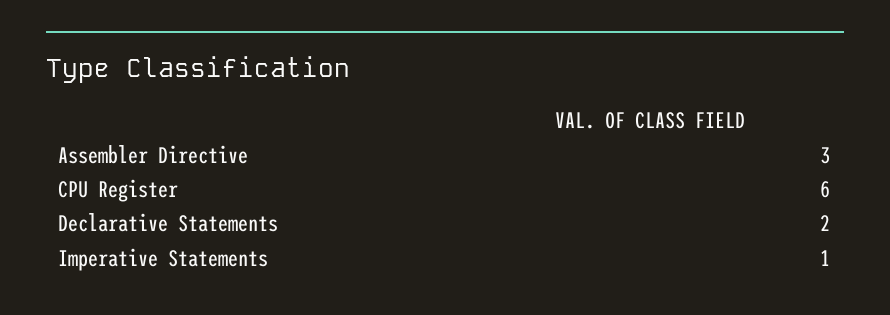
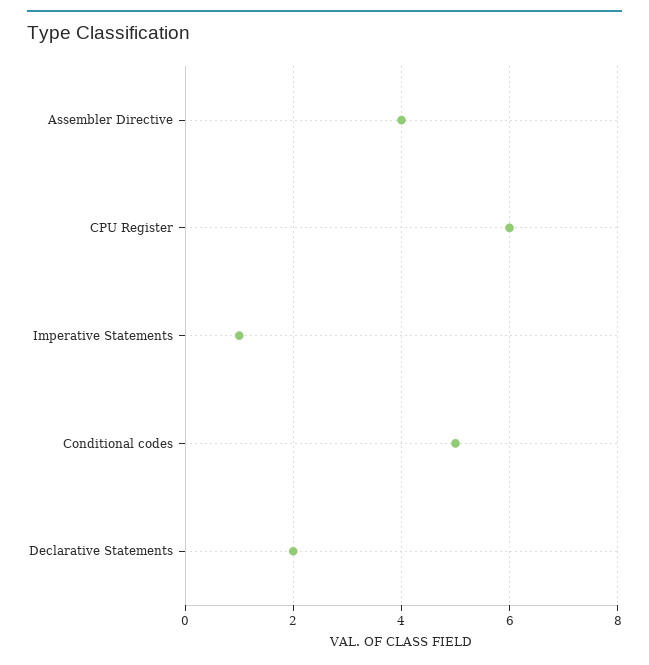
  {
-   "Assembler Directive": 3,
+   "Assembler Directive": 4,
    "CPU Register": 6,
    "Declarative Statements": 2,
-   "Imperative Statements": 1
+   "Imperative Statements": 1,
+   "Conditional codes": 5
  }

